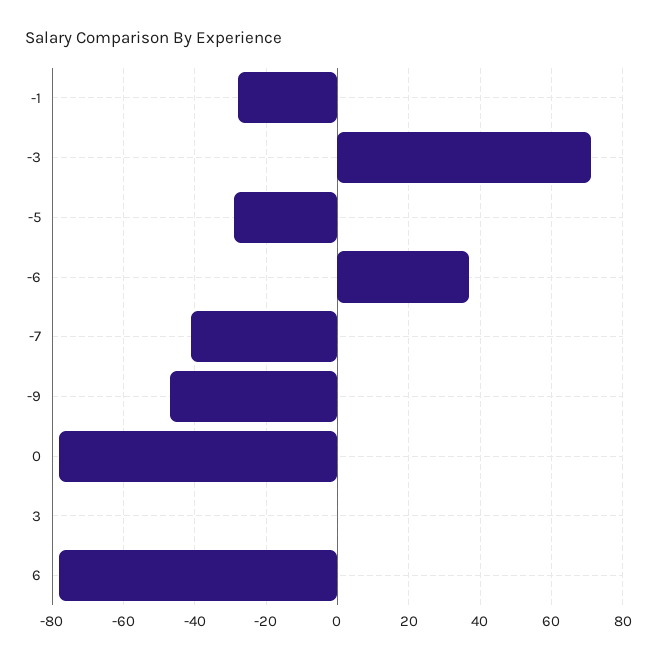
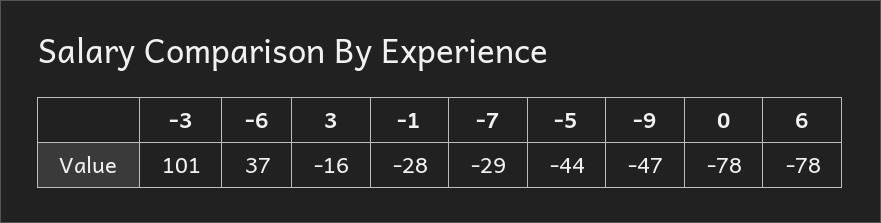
  {
    "-1": -28,
-   "-3": 70,
+   "-3": 101,
-   "-5": -30,
+   "-5": -44,
    "-6": 37,
-   "-7": -40,
+   "-7": -29,
    "-9": -47,
    "0": -78,
-   "3": 0,
+   "3": -16,
    "6": -78
  }

